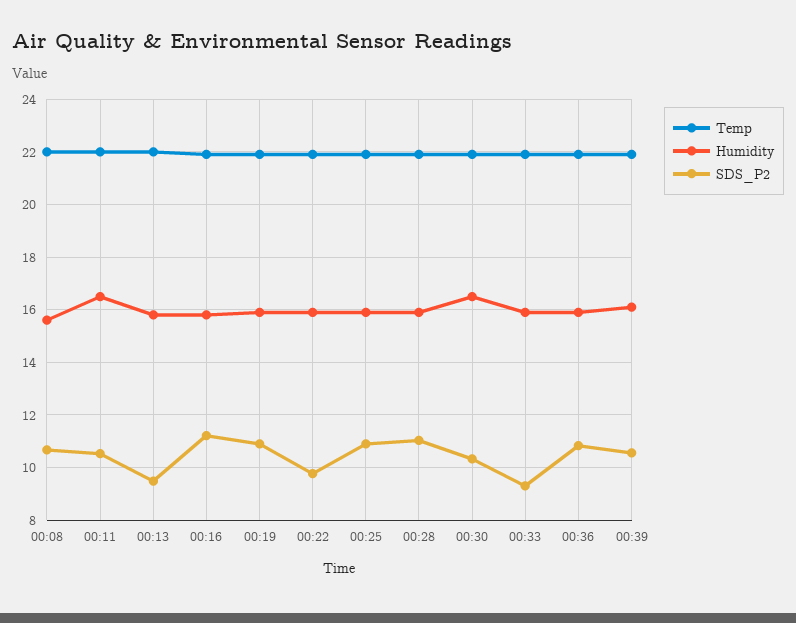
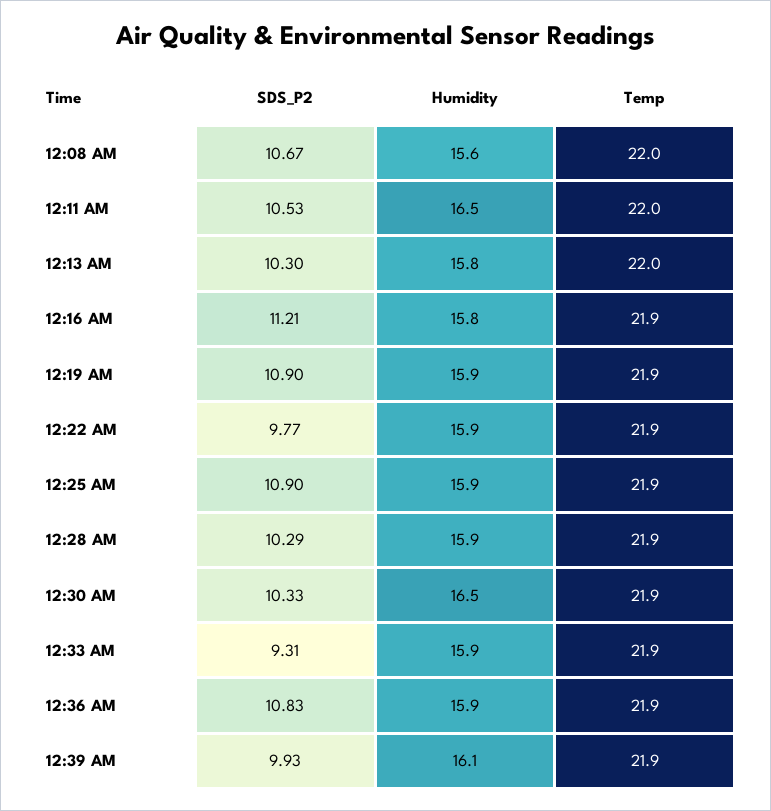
  {
    "Temp": {
      "00:08": 22,
      "00:11": 22,
      "00:13": 22,
      "00:16": 21.9,
      "00:19": 21.9,
      "00:22": 21.9,
      "00:25": 21.9,
      "00:28": 21.9,
      "00:30": 21.9,
      "00:33": 21.9,
      "00:36": 21.9,
      "00:39": 21.9
    },
    "Humidity": {
      "00:08": 15.6,
      "00:11": 16.5,
      "00:13": 15.8,
      "00:16": 15.8,
      "00:19": 15.9,
      "00:22": 15.9,
      "00:25": 15.9,
      "00:28": 15.9,
      "00:30": 16.5,
      "00:33": 15.9,
      "00:36": 15.9,
      "00:39": 16.1
    },
    "SDS_P2": {
      "00:08": 10.67,
      "00:11": 10.53,
-     "00:13": 9.5,
+     "00:13": 10.3,
      "00:16": 11.21,
      "00:19": 10.9,
      "00:22": 9.77,
      "00:25": 10.9,
-     "00:28": 11,
+     "00:28": 10.29,
      "00:30": 10.33,
      "00:33": 9.31,
      "00:36": 10.83,
-     "00:39": 10.5
+     "00:39": 9.93
    }
  }

